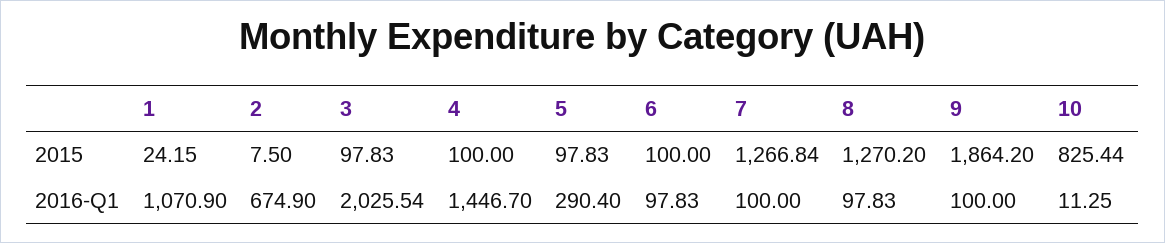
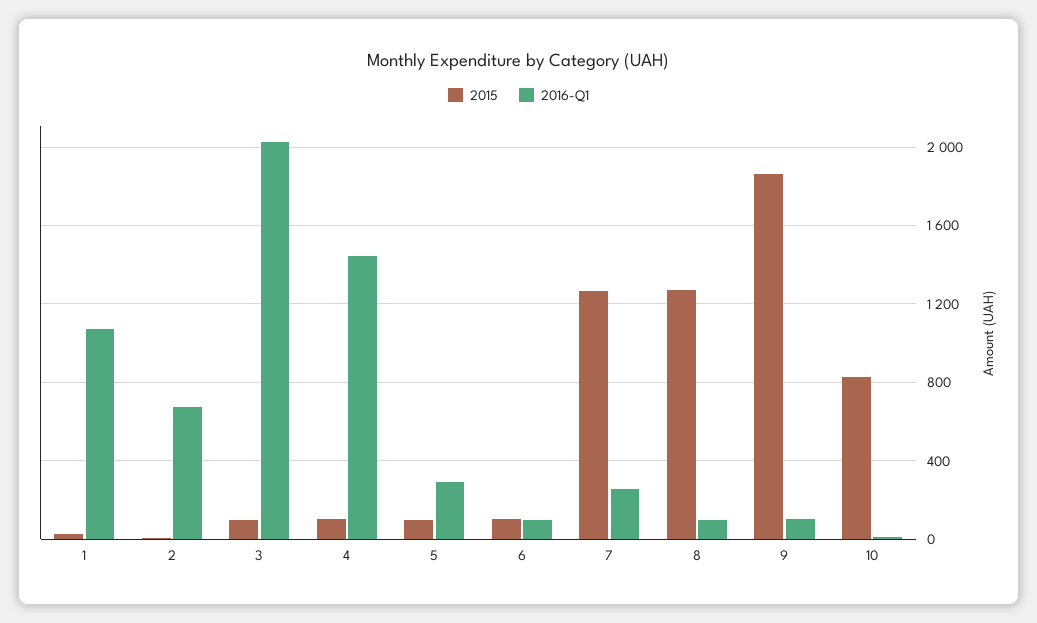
  {
    "2015": {
      "1": 24.15,
      "2": 7.5,
      "3": 97.83,
      "4": 100,
      "5": 97.83,
      "6": 100,
      "7": 1266.84,
      "8": 1270.2,
      "9": 1864.2,
      "10": 825.44
    },
    "2016-Q1": {
      "1": 1070.9,
      "2": 674.9,
      "3": 2025.54,
      "4": 1446.7,
      "5": 290.4,
      "6": 97.83,
-     "7": 100,
+     "7": 250,
      "8": 97.83,
      "9": 100,
      "10": 11.25
    }
  }

